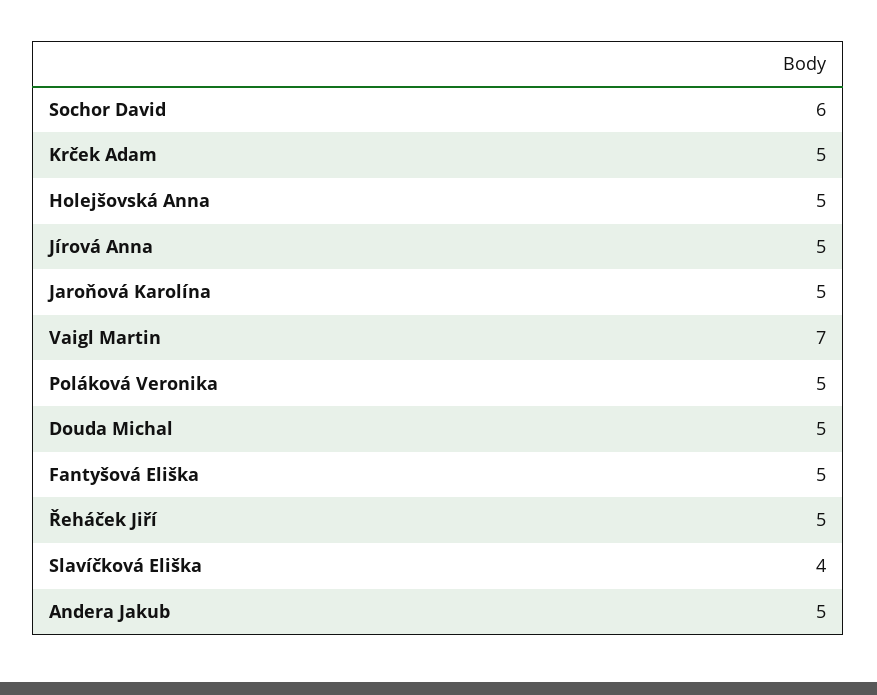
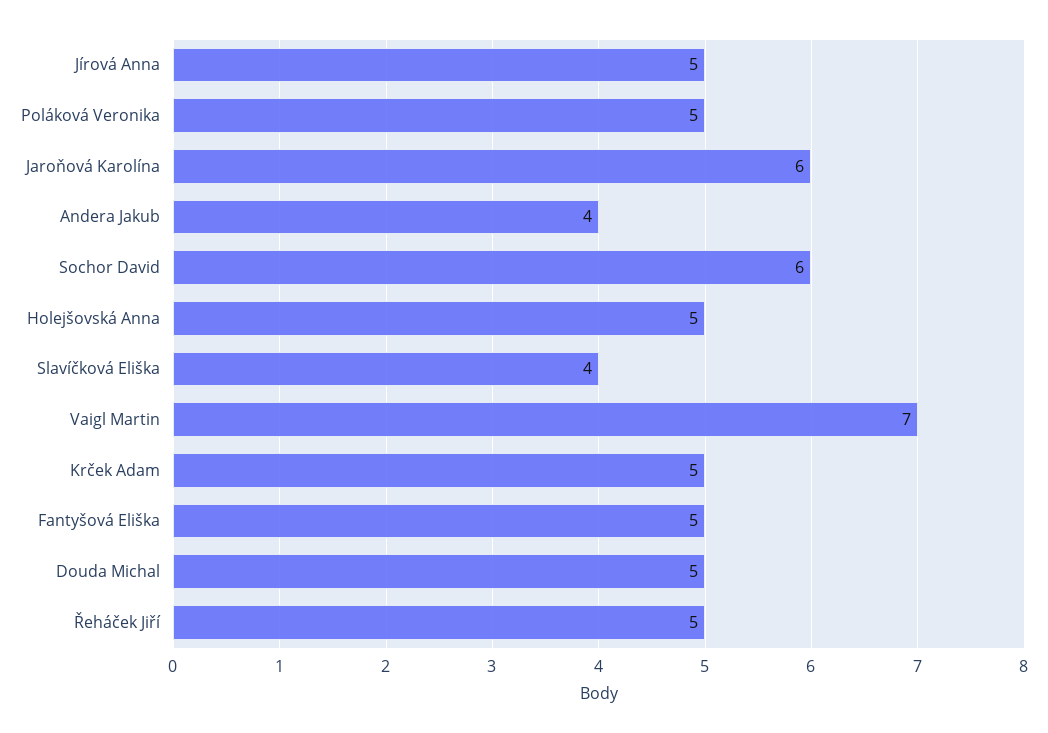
  {
    "Sochor David": 6,
    "Krček Adam": 5,
    "Holejšovská Anna": 5,
    "Jírová Anna": 5,
-   "Jaroňová Karolína": 5,
+   "Jaroňová Karolína": 6,
    "Vaigl Martin": 7,
    "Poláková Veronika": 5,
    "Douda Michal": 5,
    "Fantyšová Eliška": 5,
    "Řeháček Jiří": 5,
    "Slavíčková Eliška": 4,
-   "Andera Jakub": 5
+   "Andera Jakub": 4
  }

